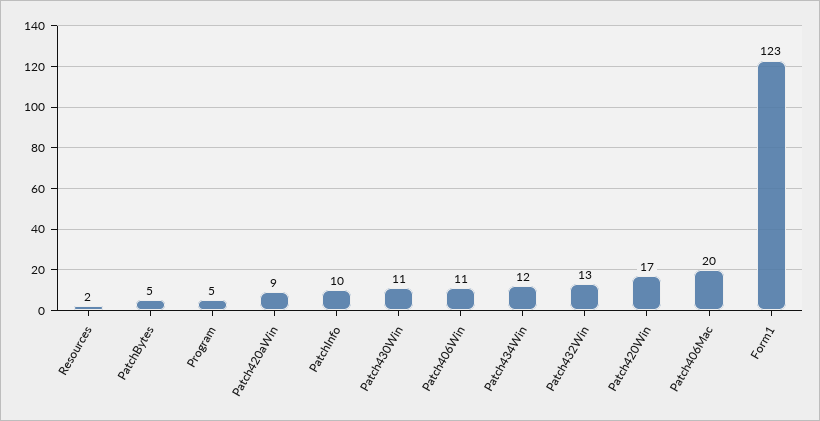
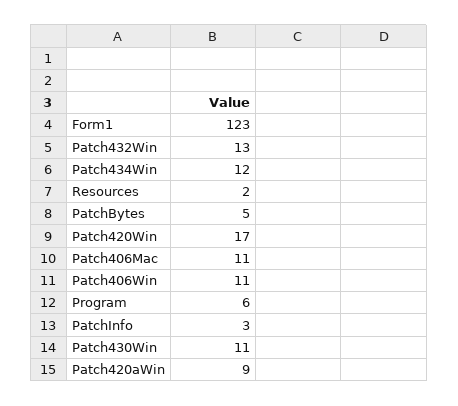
  {
    "Resources": 2,
    "PatchBytes": 5,
-   "Program": 5,
+   "Program": 6,
    "Patch420aWin": 9,
-   "PatchInfo": 10,
+   "PatchInfo": 3,
    "Patch430Win": 11,
    "Patch406Win": 11,
    "Patch434Win": 12,
    "Patch432Win": 13,
    "Patch420Win": 17,
-   "Patch406Mac": 20,
+   "Patch406Mac": 11,
    "Form1": 123
  }

